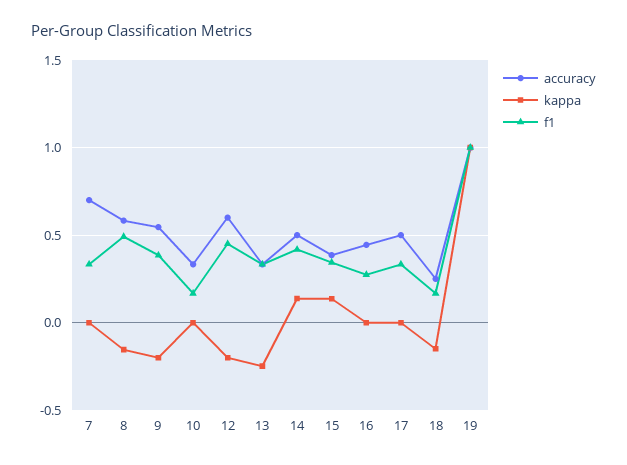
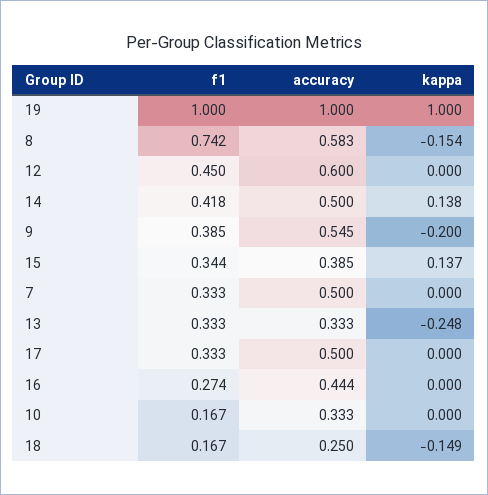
  {
    "accuracy": {
-     "7": 0.7,
+     "7": 0.5,
      "8": 0.583,
      "9": 0.545,
      "10": 0.333,
      "12": 0.6,
      "13": 0.333,
      "14": 0.5,
      "15": 0.385,
      "16": 0.444,
      "17": 0.5,
      "18": 0.25,
      "19": 1
    },
    "kappa": {
      "7": 0,
      "8": -0.154,
      "9": -0.2,
      "10": 0,
-     "12": -0.2,
+     "12": 0,
      "13": -0.248,
      "14": 0.138,
      "15": 0.137,
      "16": 0,
      "17": 0,
      "18": -0.149,
      "19": 1
    },
    "f1": {
      "7": 0.333,
-     "8": 0.5,
+     "8": 0.742,
      "9": 0.385,
      "10": 0.167,
      "12": 0.45,
      "13": 0.333,
      "14": 0.418,
      "15": 0.344,
      "16": 0.274,
      "17": 0.333,
      "18": 0.167,
      "19": 1
    }
  }

